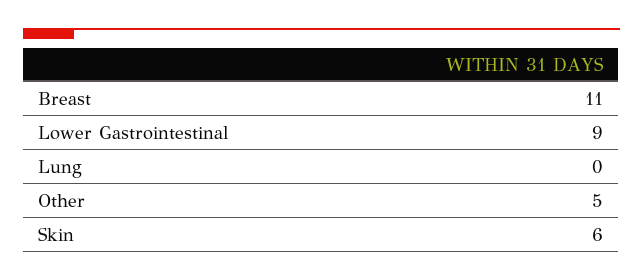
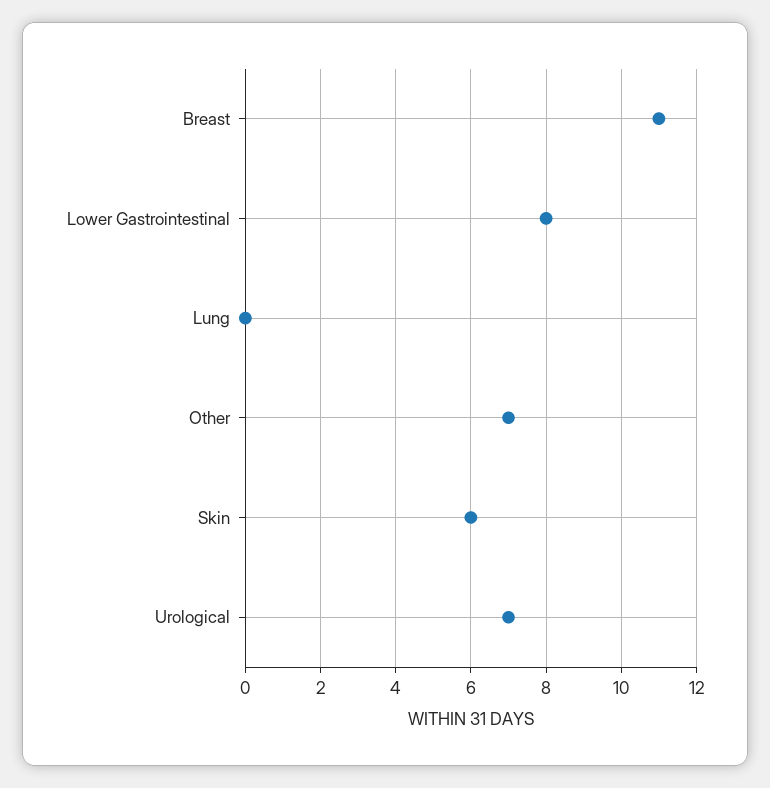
  {
    "Breast": 11,
-   "Lower Gastrointestinal": 9,
+   "Lower Gastrointestinal": 8,
    "Lung": 0,
-   "Other": 5,
+   "Other": 7,
-   "Skin": 6
+   "Skin": 6,
+   "Urological": 7
  }

